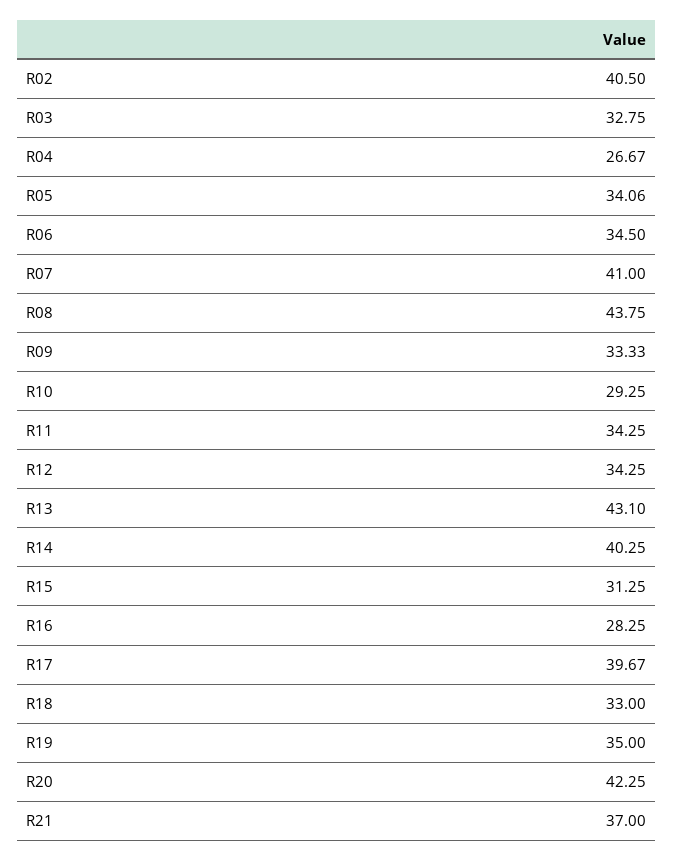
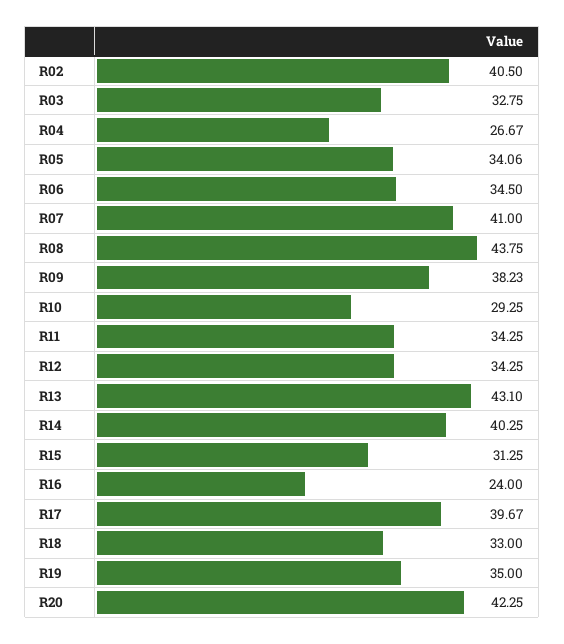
  {
    "R02": 40.5,
    "R03": 32.75,
    "R04": 26.67,
    "R05": 34.06,
    "R06": 34.5,
    "R07": 41,
    "R08": 43.75,
-   "R09": 33.33,
+   "R09": 38.23,
    "R10": 29.25,
    "R11": 34.25,
    "R12": 34.25,
    "R13": 43.1,
    "R14": 40.25,
    "R15": 31.25,
-   "R16": 28.25,
+   "R16": 24,
    "R17": 39.67,
    "R18": 33,
    "R19": 35,
-   "R20": 42.25,
+   "R20": 42.25
-   "R21": 37
  }

